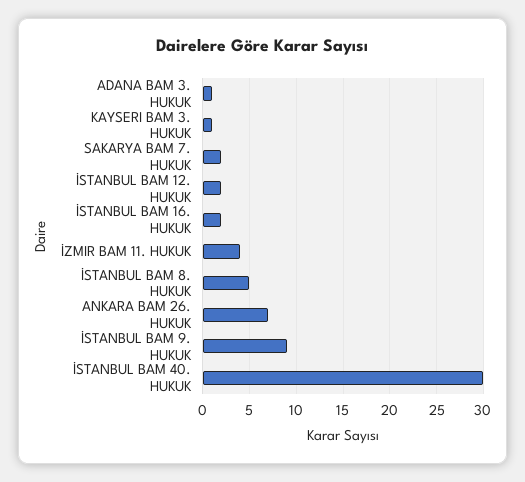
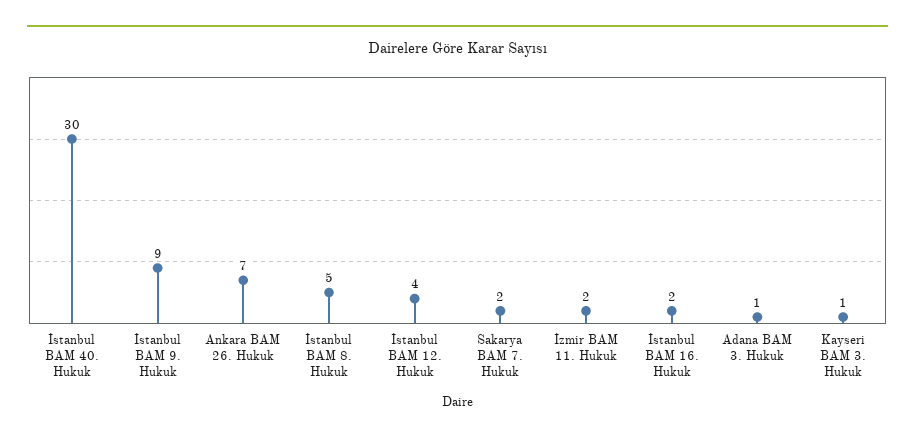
  {
    "ADANA BAM 3. HUKUK": 1,
    "KAYSERI BAM 3. HUKUK": 1,
    "SAKARYA BAM 7. HUKUK": 2,
-   "İSTANBUL BAM 12. HUKUK": 2,
+   "İSTANBUL BAM 12. HUKUK": 4,
    "İSTANBUL BAM 16. HUKUK": 2,
-   "İZMIR BAM 11. HUKUK": 4,
+   "İZMIR BAM 11. HUKUK": 2,
    "İSTANBUL BAM 8. HUKUK": 5,
    "ANKARA BAM 26. HUKUK": 7,
    "İSTANBUL BAM 9. HUKUK": 9,
    "İSTANBUL BAM 40. HUKUK": 30
  }

